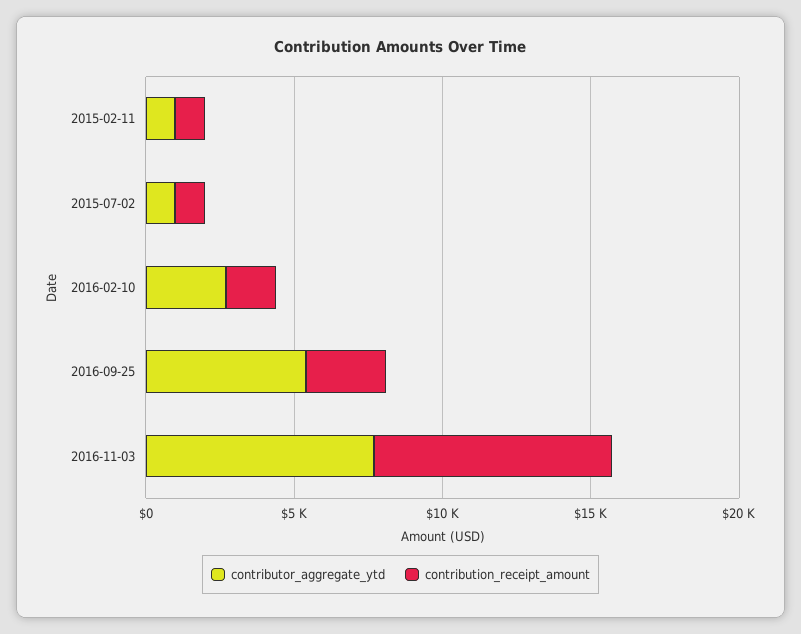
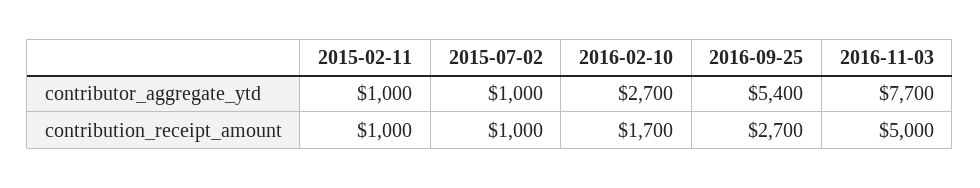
  {
    "contributor_aggregate_ytd": {
      "2015-02-11": 1000,
      "2015-07-02": 1000,
      "2016-02-10": 2700,
      "2016-09-25": 5400,
      "2016-11-03": 7700
    },
    "contribution_receipt_amount": {
      "2015-02-11": 1000,
      "2015-07-02": 1000,
      "2016-02-10": 1700,
      "2016-09-25": 2700,
-     "2016-11-03": 8000
+     "2016-11-03": 5000
    }
  }

